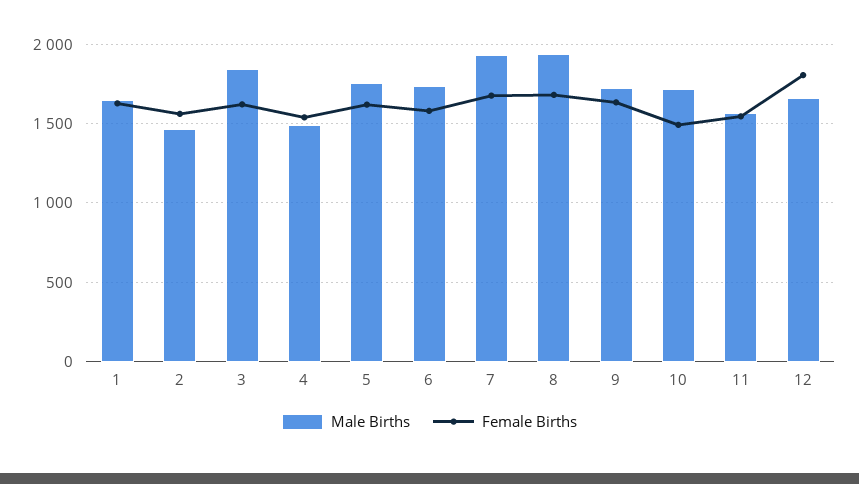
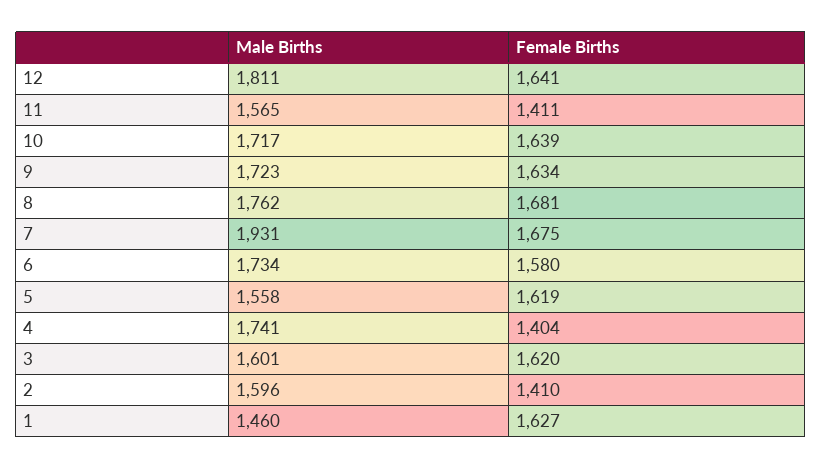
  {
    "Male Births": {
-     "1": 1650,
+     "1": 1460,
-     "2": 1450,
+     "2": 1596,
-     "3": 1850,
+     "3": 1601,
-     "4": 1500,
+     "4": 1741,
-     "5": 1750,
+     "5": 1558,
      "6": 1734,
      "7": 1931,
-     "8": 1950,
+     "8": 1762,
      "9": 1723,
      "10": 1717,
      "11": 1565,
-     "12": 1650
+     "12": 1811
    },
    "Female Births": {
      "1": 1627,
-     "2": 1550,
+     "2": 1410,
      "3": 1620,
-     "4": 1550,
+     "4": 1404,
      "5": 1619,
      "6": 1580,
      "7": 1675,
      "8": 1681,
      "9": 1634,
-     "10": 1500,
+     "10": 1639,
-     "11": 1550,
+     "11": 1411,
-     "12": 1800
+     "12": 1641
    }
  }

